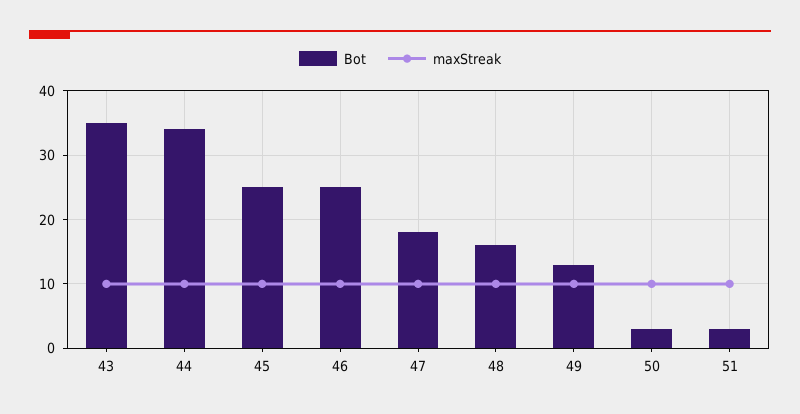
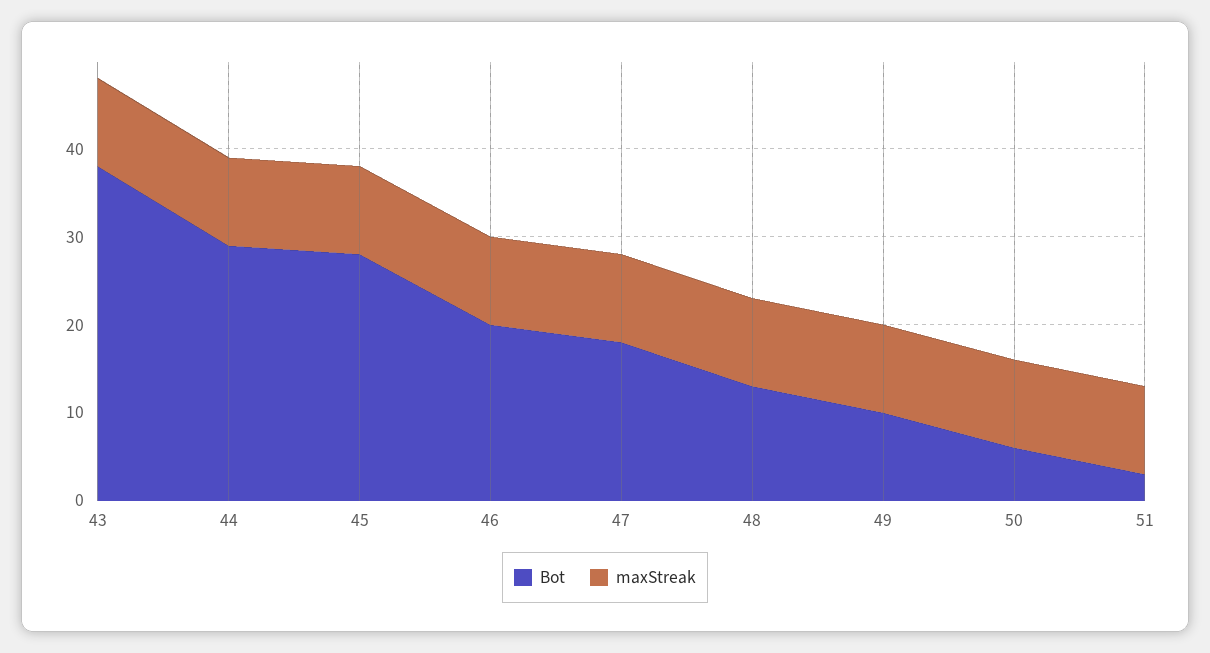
  {
    "Bot": {
-     "43": 35,
+     "43": 38,
-     "44": 34,
+     "44": 29,
-     "45": 25,
+     "45": 28,
-     "46": 25,
+     "46": 20,
      "47": 18,
-     "48": 16,
+     "48": 13,
-     "49": 13,
+     "49": 10,
-     "50": 3,
+     "50": 6,
      "51": 3
    },
    "maxStreak": {
      "43": 10,
      "44": 10,
      "45": 10,
      "46": 10,
      "47": 10,
      "48": 10,
      "49": 10,
      "50": 10,
      "51": 10
    }
  }

